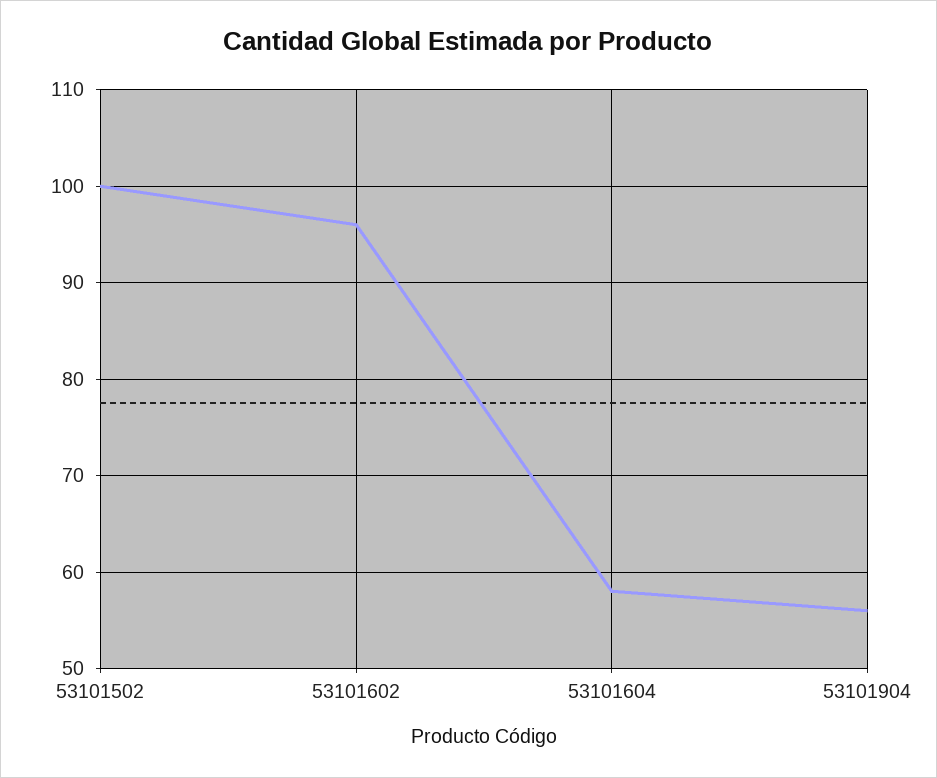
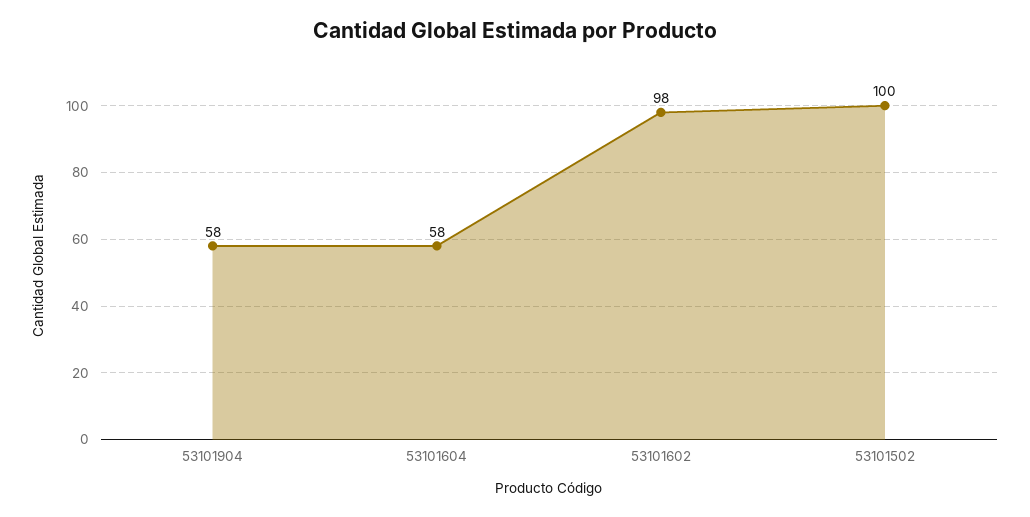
  {
    "53101502": 100,
-   "53101602": 96,
+   "53101602": 98,
    "53101604": 58,
-   "53101904": 56
+   "53101904": 58
  }

